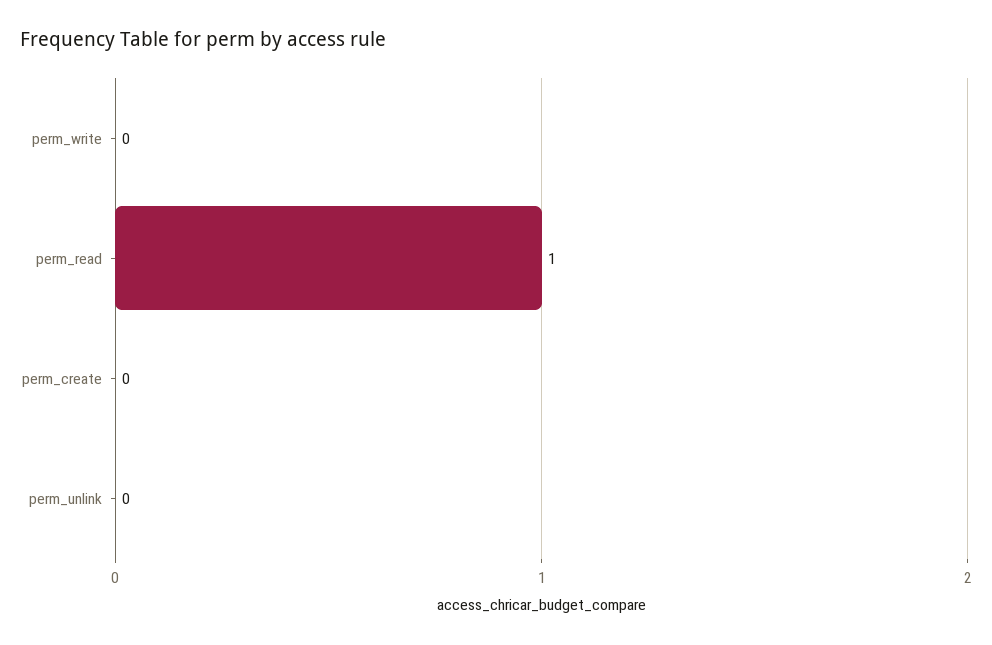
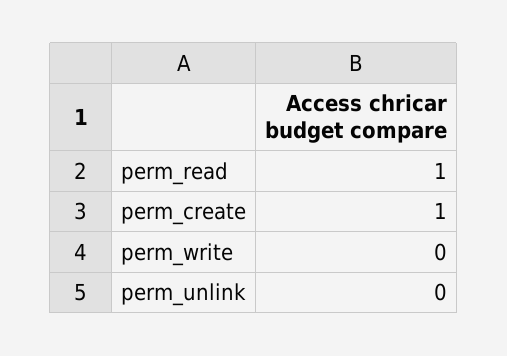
  {
    "perm_write": 0,
    "perm_read": 1,
-   "perm_create": 0,
+   "perm_create": 1,
    "perm_unlink": 0
  }

